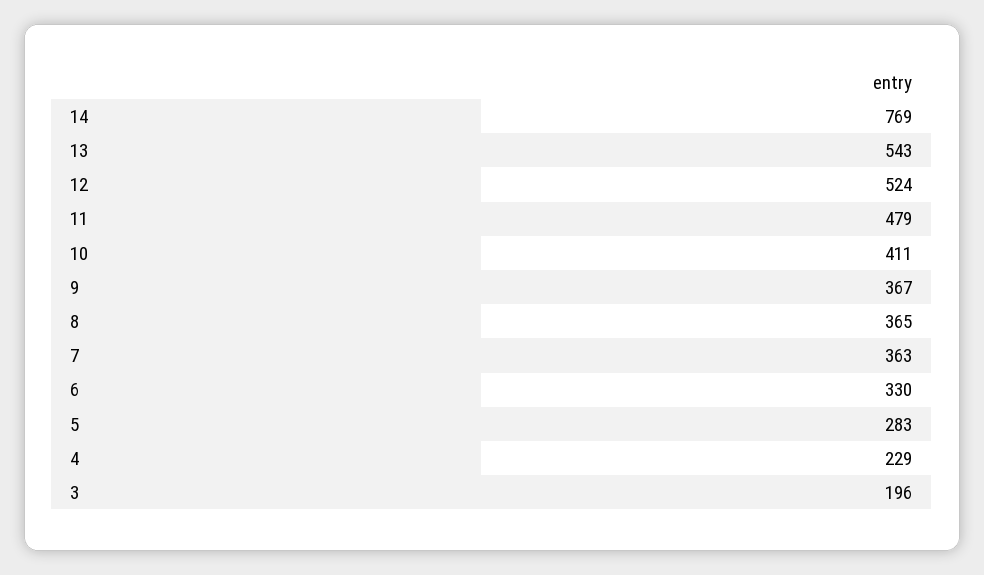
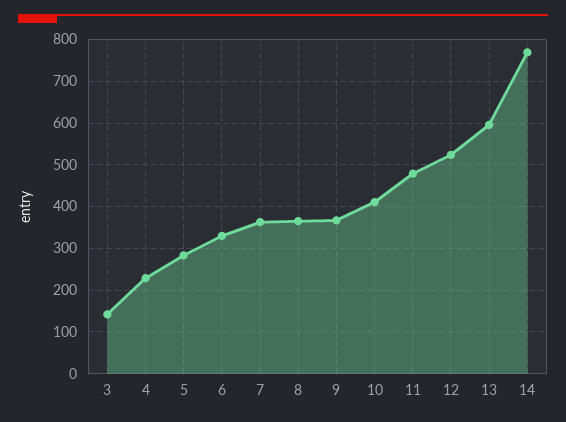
  {
    "14": 769,
-   "13": 543,
+   "13": 600,
    "12": 524,
    "11": 479,
    "10": 411,
    "9": 367,
    "8": 365,
    "7": 363,
    "6": 330,
    "5": 283,
    "4": 229,
-   "3": 196
+   "3": 140
  }

